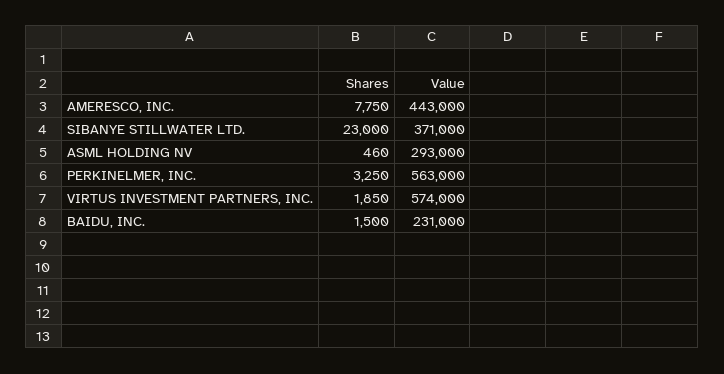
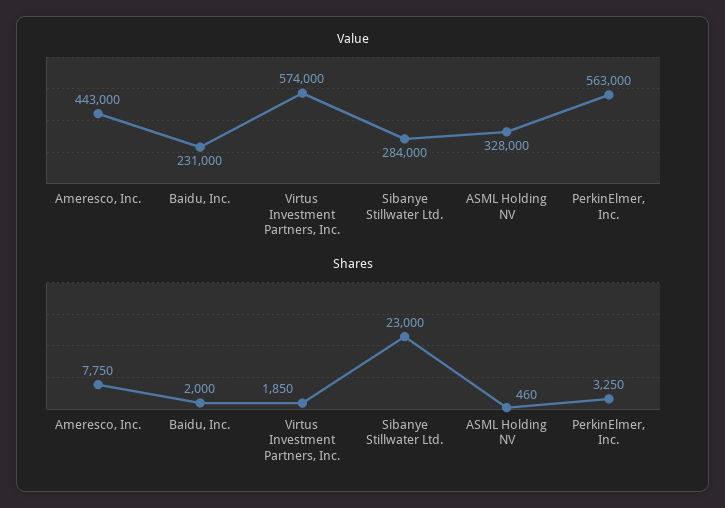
  {
    "Shares": {
      "AMERESCO, INC.": 7750,
      "SIBANYE STILLWATER LTD.": 23000,
      "ASML HOLDING NV": 460,
      "PERKINELMER, INC.": 3250,
      "VIRTUS INVESTMENT PARTNERS, INC.": 1850,
-     "BAIDU, INC.": 1500
+     "BAIDU, INC.": 2000
    },
    "Value": {
      "AMERESCO, INC.": 443000,
-     "SIBANYE STILLWATER LTD.": 371000,
+     "SIBANYE STILLWATER LTD.": 284000,
-     "ASML HOLDING NV": 293000,
+     "ASML HOLDING NV": 328000,
      "PERKINELMER, INC.": 563000,
      "VIRTUS INVESTMENT PARTNERS, INC.": 574000,
      "BAIDU, INC.": 231000
    }
  }

